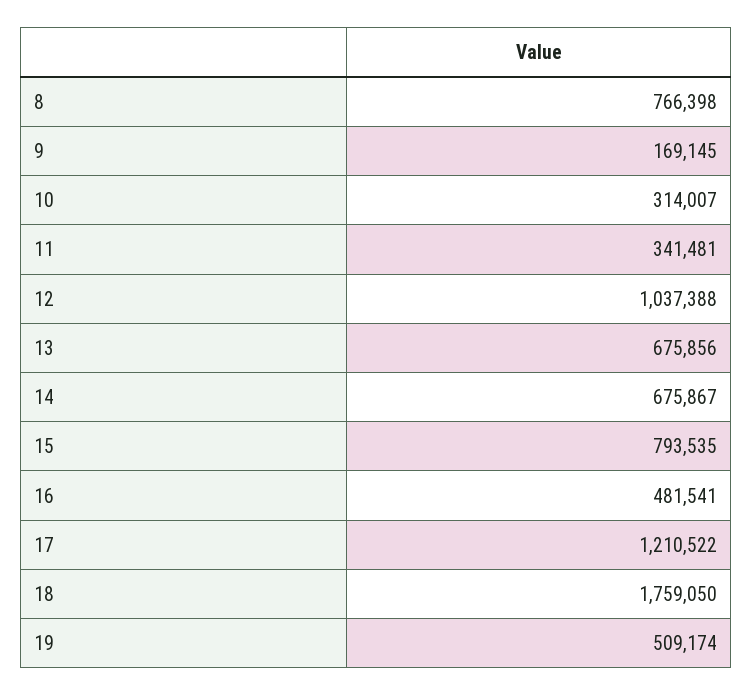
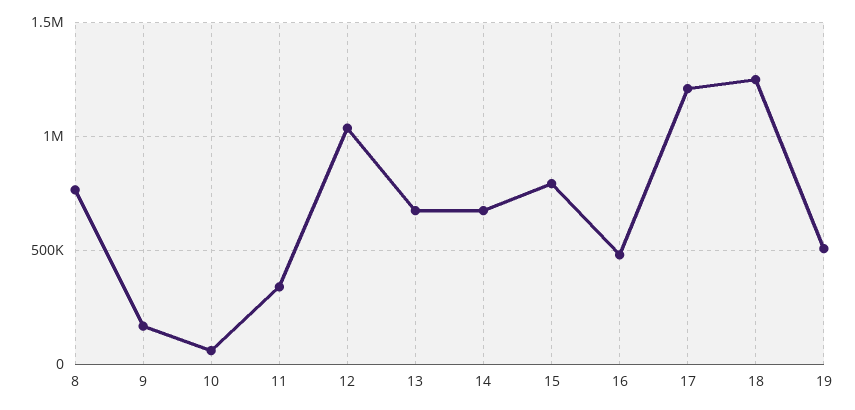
  {
    "8": 766398,
    "9": 169145,
-   "10": 314007,
+   "10": 50000,
    "11": 341481,
    "12": 1037388,
    "13": 675856,
    "14": 675867,
    "15": 793535,
    "16": 481541,
    "17": 1210522,
-   "18": 1759050,
+   "18": 1250000,
    "19": 509174
  }

